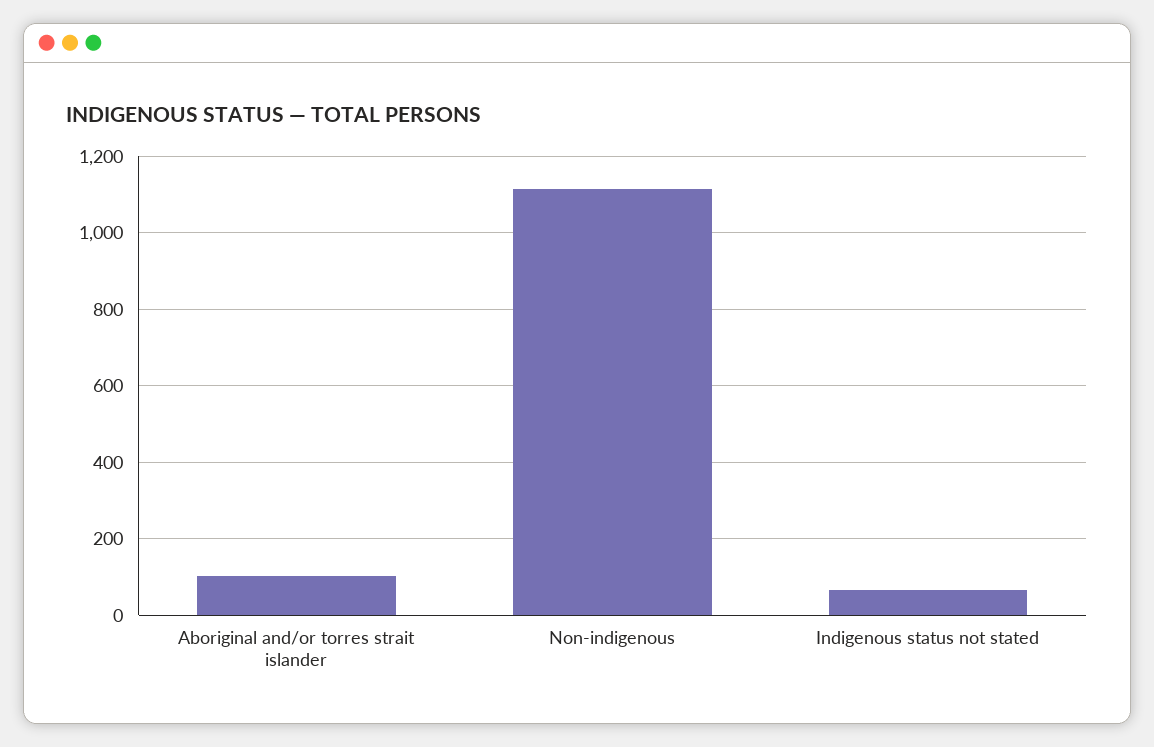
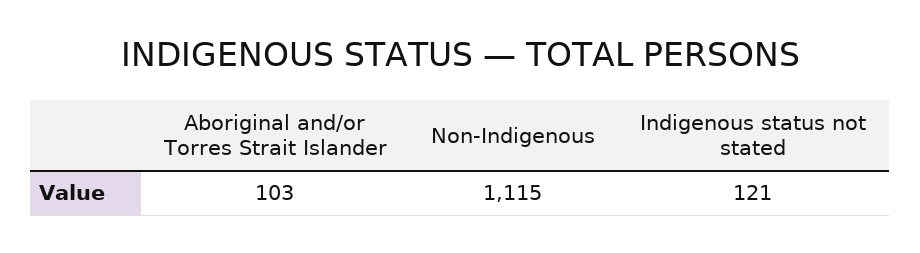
  {
    "Aboriginal and/or torres strait islander": 103,
    "Non-indigenous": 1115,
-   "Indigenous status not stated": 60
+   "Indigenous status not stated": 121
  }

